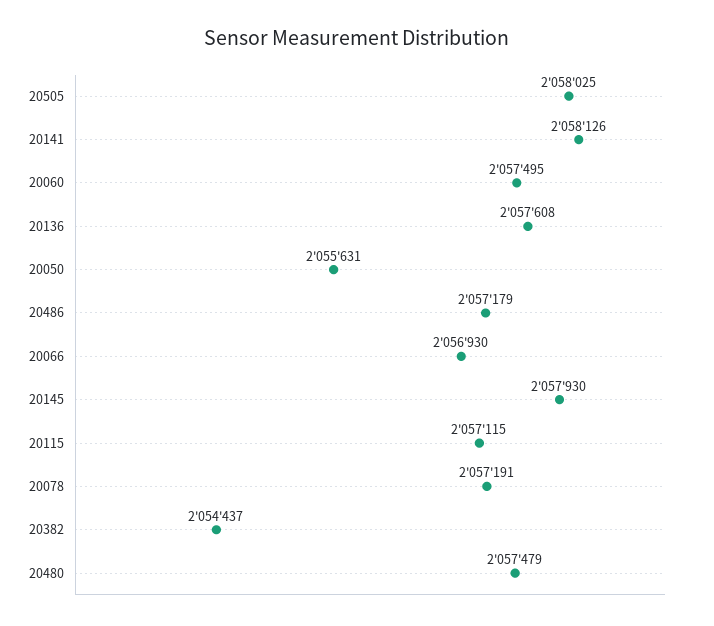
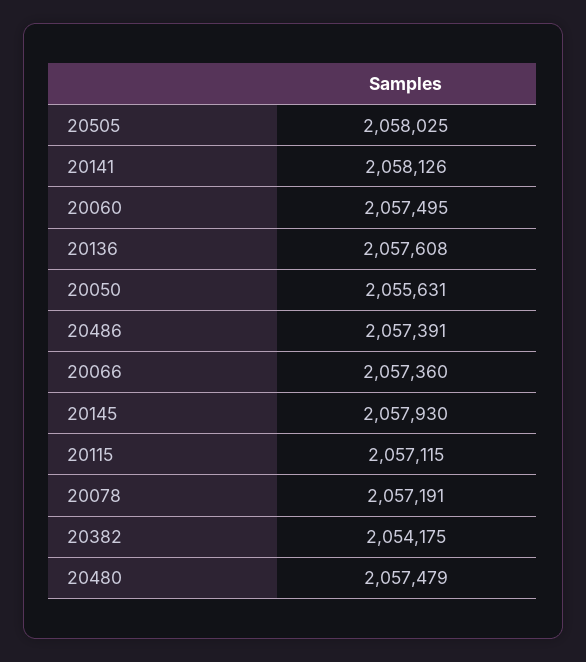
  {
    "20505": 2058025,
    "20141": 2058126,
    "20060": 2057495,
    "20136": 2057608,
    "20050": 2055631,
-   "20486": 2057179,
+   "20486": 2057391,
-   "20066": 2056930,
+   "20066": 2057360,
    "20145": 2057930,
    "20115": 2057115,
    "20078": 2057191,
-   "20382": 2054437,
+   "20382": 2054175,
    "20480": 2057479
  }

